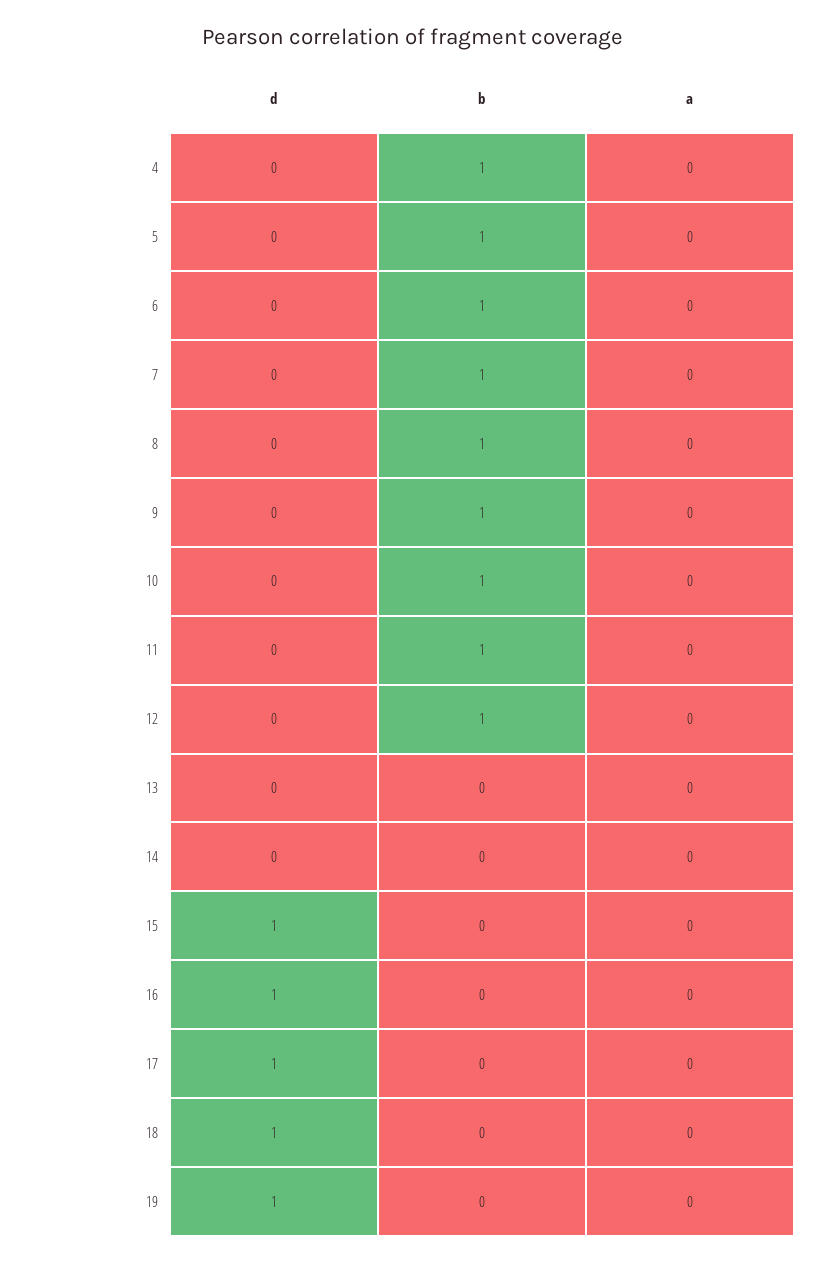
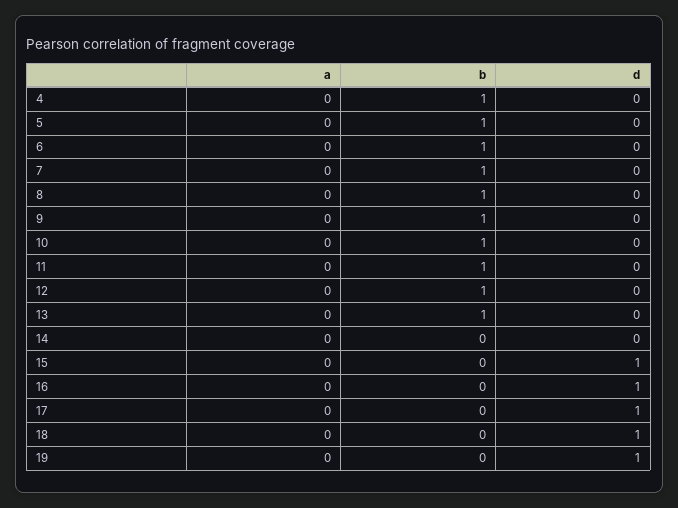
  {
    "d": {
      "4": 0,
      "5": 0,
      "6": 0,
      "7": 0,
      "8": 0,
      "9": 0,
      "10": 0,
      "11": 0,
      "12": 0,
      "13": 0,
      "14": 0,
      "15": 1,
      "16": 1,
      "17": 1,
      "18": 1,
      "19": 1
    },
    "b": {
      "4": 1,
      "5": 1,
      "6": 1,
      "7": 1,
      "8": 1,
      "9": 1,
      "10": 1,
      "11": 1,
      "12": 1,
-     "13": 0,
+     "13": 1,
      "14": 0,
      "15": 0,
      "16": 0,
      "17": 0,
      "18": 0,
      "19": 0
    },
    "a": {
      "4": 0,
      "5": 0,
      "6": 0,
      "7": 0,
      "8": 0,
      "9": 0,
      "10": 0,
      "11": 0,
      "12": 0,
      "13": 0,
      "14": 0,
      "15": 0,
      "16": 0,
      "17": 0,
      "18": 0,
      "19": 0
    }
  }

